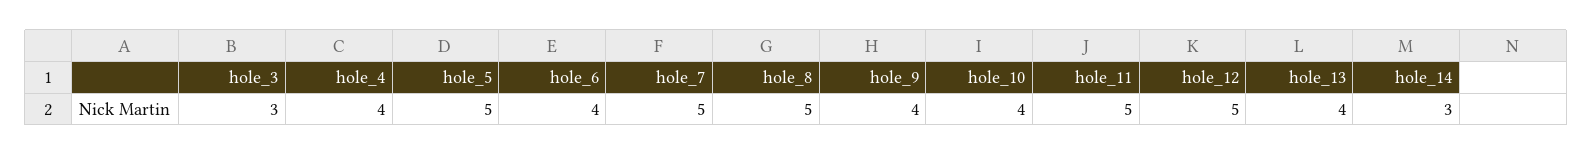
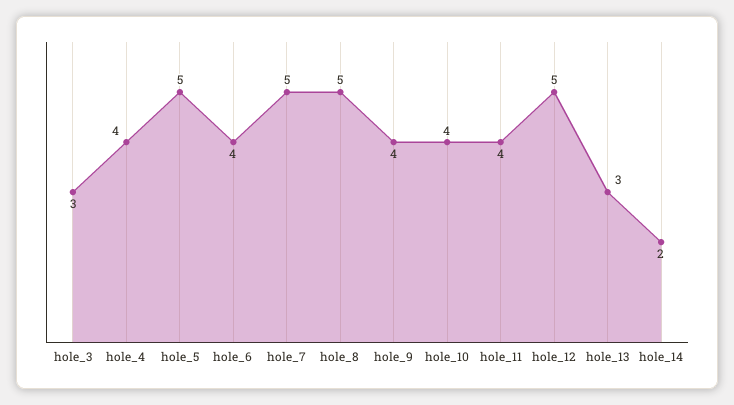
  {
    "hole_3": 3,
    "hole_4": 4,
    "hole_5": 5,
    "hole_6": 4,
    "hole_7": 5,
    "hole_8": 5,
    "hole_9": 4,
    "hole_10": 4,
-   "hole_11": 5,
+   "hole_11": 4,
    "hole_12": 5,
-   "hole_13": 4,
+   "hole_13": 3,
-   "hole_14": 3
+   "hole_14": 2
  }

